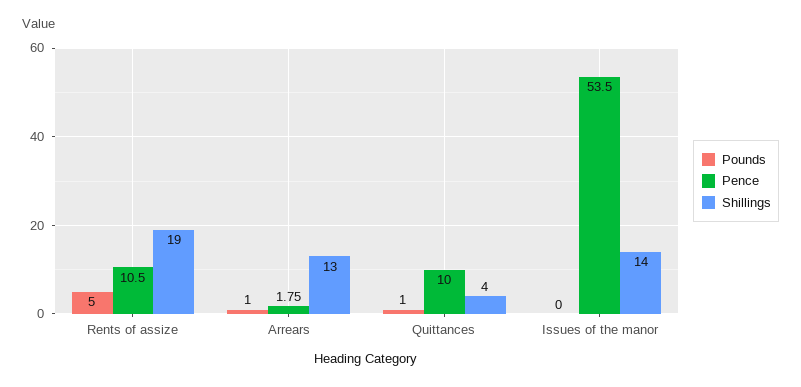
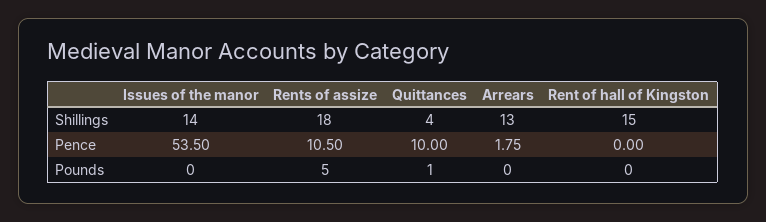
  {
    "Pounds": {
      "Rents of assize": 5,
-     "Arrears": 1,
+     "Arrears": 0,
      "Quittances": 1,
-     "Issues of the manor": 0
+     "Issues of the manor": 0,
+     "Rent of hall of Kingston": 0
    },
    "Pence": {
      "Rents of assize": 10.5,
      "Arrears": 1.75,
      "Quittances": 10,
-     "Issues of the manor": 53.5
+     "Issues of the manor": 53.5,
+     "Rent of hall of Kingston": 0
    },
    "Shillings": {
-     "Rents of assize": 19,
+     "Rents of assize": 18,
      "Arrears": 13,
      "Quittances": 4,
-     "Issues of the manor": 14
+     "Issues of the manor": 14,
+     "Rent of hall of Kingston": 15
    }
  }

